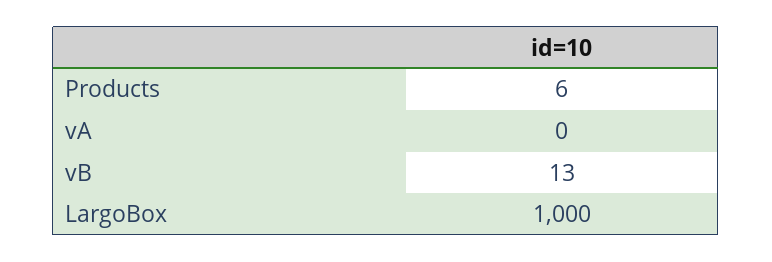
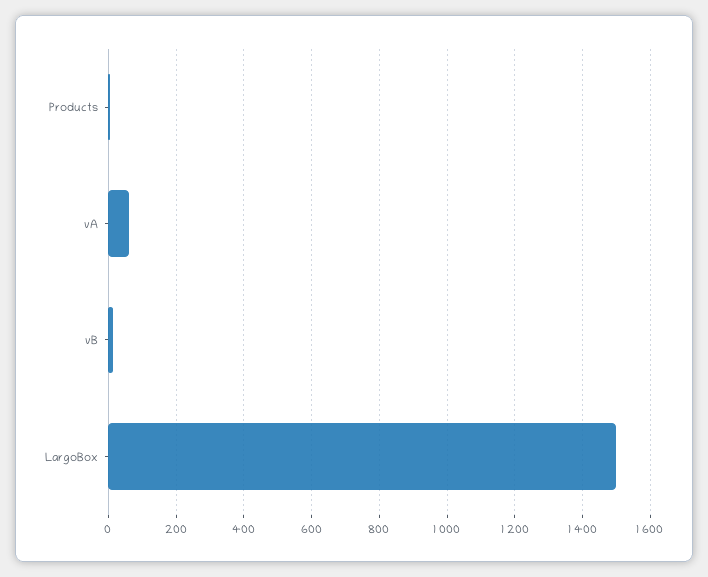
  {
    "Products": 6,
-   "vA": 0,
+   "vA": 60,
    "vB": 13,
-   "LargoBox": 1000
+   "LargoBox": 1500
  }

